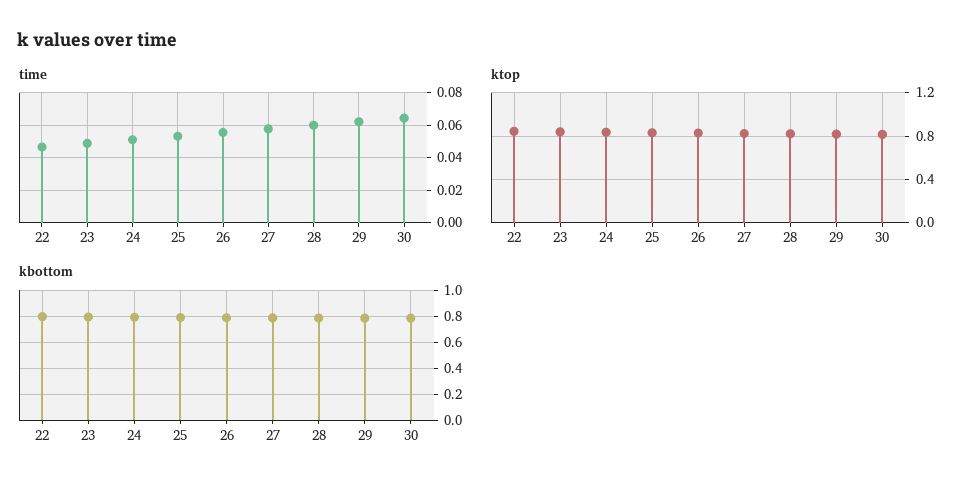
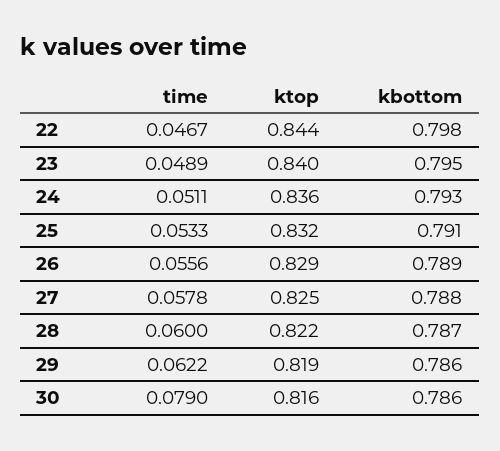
  {
    "time": {
      "22": 0.0467,
      "23": 0.0489,
      "24": 0.0511,
      "25": 0.0533,
      "26": 0.0556,
      "27": 0.0578,
      "28": 0.06,
      "29": 0.0622,
-     "30": 0.065
+     "30": 0.079
    },
    "ktop": {
      "22": 0.844,
      "23": 0.84,
      "24": 0.836,
      "25": 0.832,
      "26": 0.829,
      "27": 0.825,
      "28": 0.822,
      "29": 0.819,
      "30": 0.816
    },
    "kbottom": {
      "22": 0.798,
      "23": 0.795,
      "24": 0.793,
      "25": 0.791,
      "26": 0.789,
      "27": 0.788,
      "28": 0.787,
      "29": 0.786,
      "30": 0.786
    }
  }

